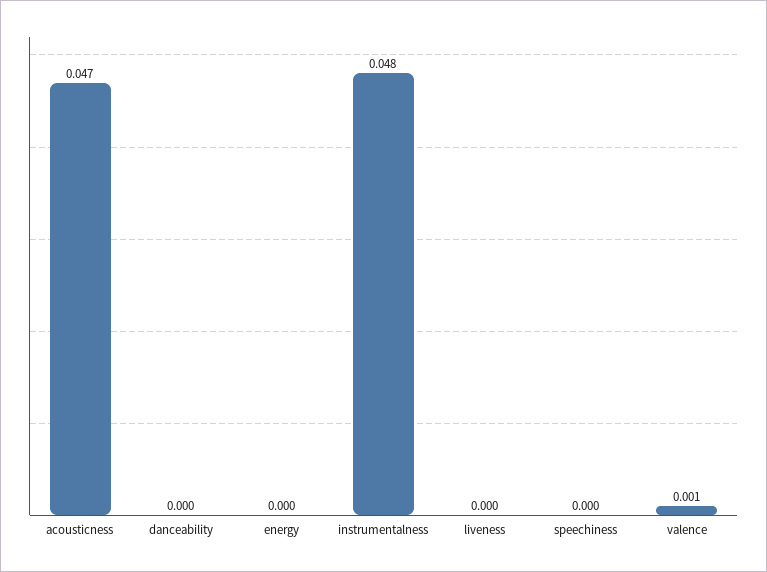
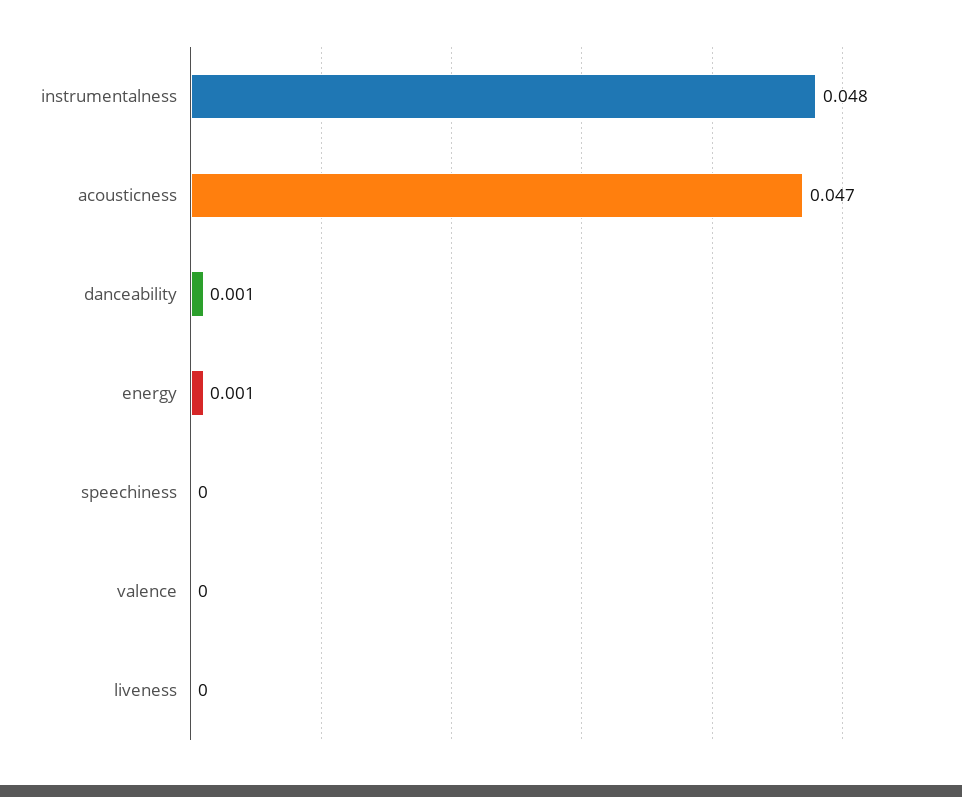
  {
    "acousticness": 0.047,
-   "danceability": 0,
+   "danceability": 0.001,
-   "energy": 0,
+   "energy": 0.001,
    "instrumentalness": 0.048,
    "liveness": 0,
    "speechiness": 0,
-   "valence": 0.001
+   "valence": 0
  }

